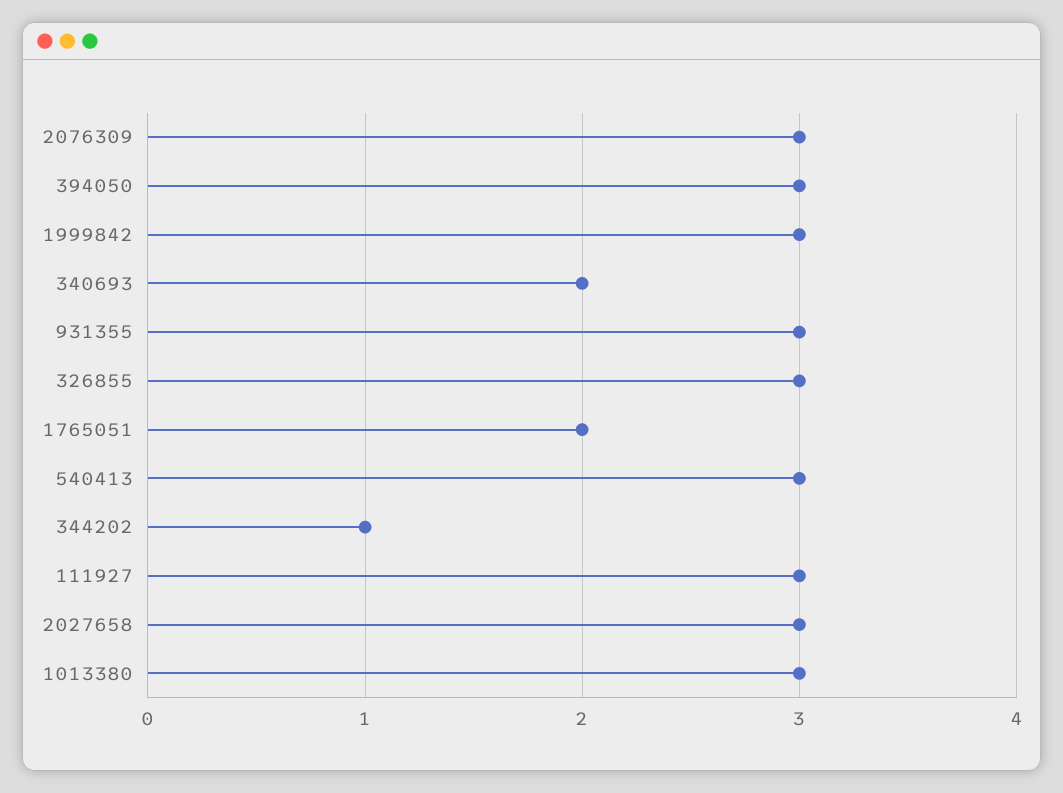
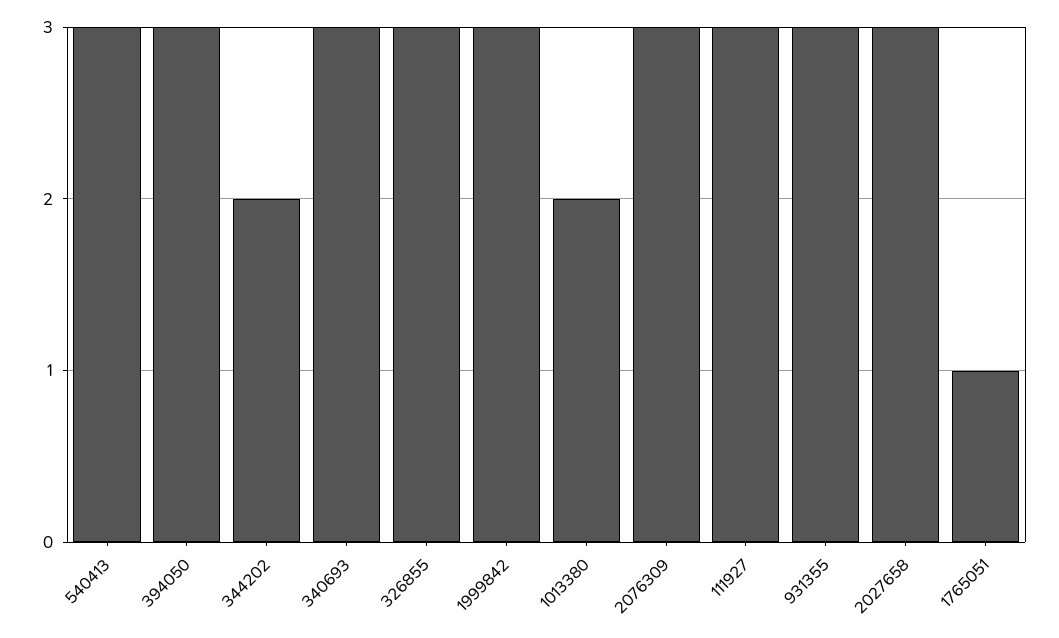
  {
    "2076309": 3,
    "394050": 3,
    "1999842": 3,
-   "340693": 2,
+   "340693": 3,
    "931355": 3,
    "326855": 3,
-   "1765051": 2,
+   "1765051": 1,
    "540413": 3,
-   "344202": 1,
+   "344202": 2,
    "111927": 3,
    "2027658": 3,
-   "1013380": 3
+   "1013380": 2
  }

